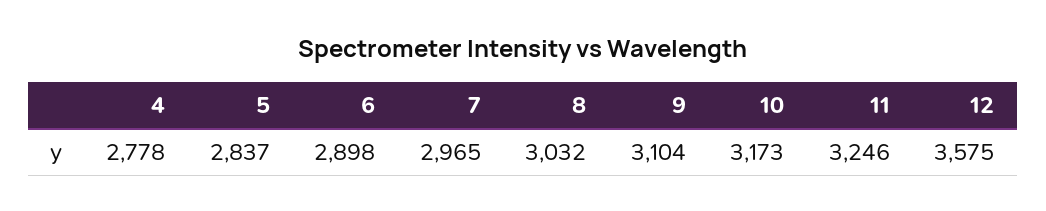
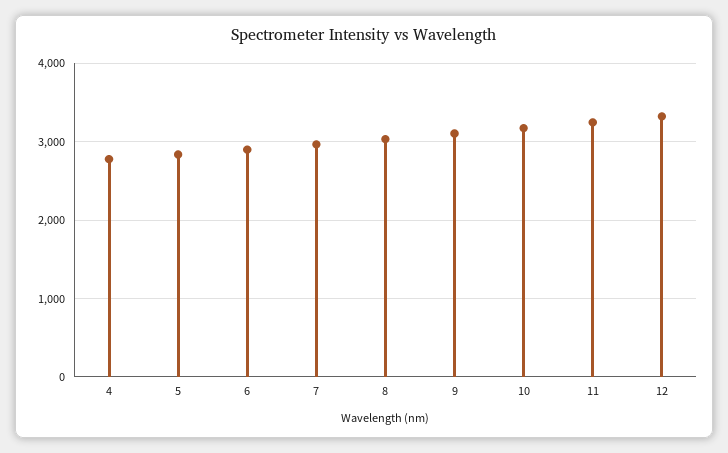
  {
    "4": 2778,
    "5": 2837,
    "6": 2898,
    "7": 2965,
    "8": 3032,
    "9": 3104,
    "10": 3173,
    "11": 3246,
-   "12": 3575
+   "12": 3300
  }

